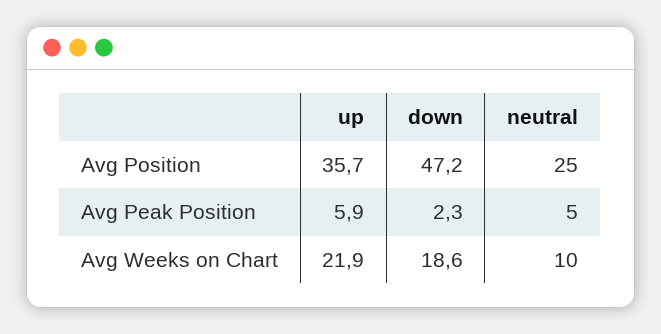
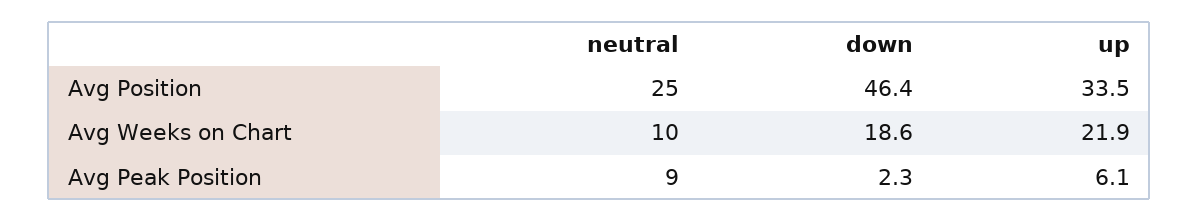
  {
    "up": {
-     "Avg Position": 35.7,
+     "Avg Position": 33.5,
-     "Avg Peak Position": 5.9,
+     "Avg Peak Position": 6.1,
      "Avg Weeks on Chart": 21.9
    },
    "down": {
-     "Avg Position": 47.2,
+     "Avg Position": 46.4,
      "Avg Peak Position": 2.3,
      "Avg Weeks on Chart": 18.6
    },
    "neutral": {
      "Avg Position": 25,
-     "Avg Peak Position": 5,
+     "Avg Peak Position": 9,
      "Avg Weeks on Chart": 10
    }
  }

